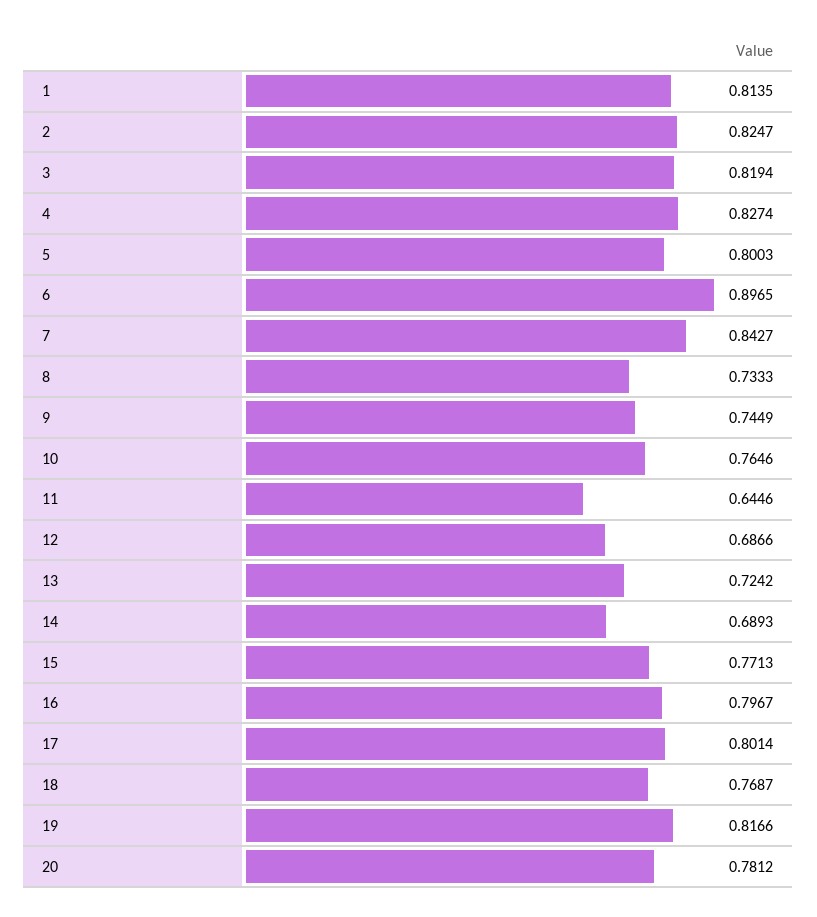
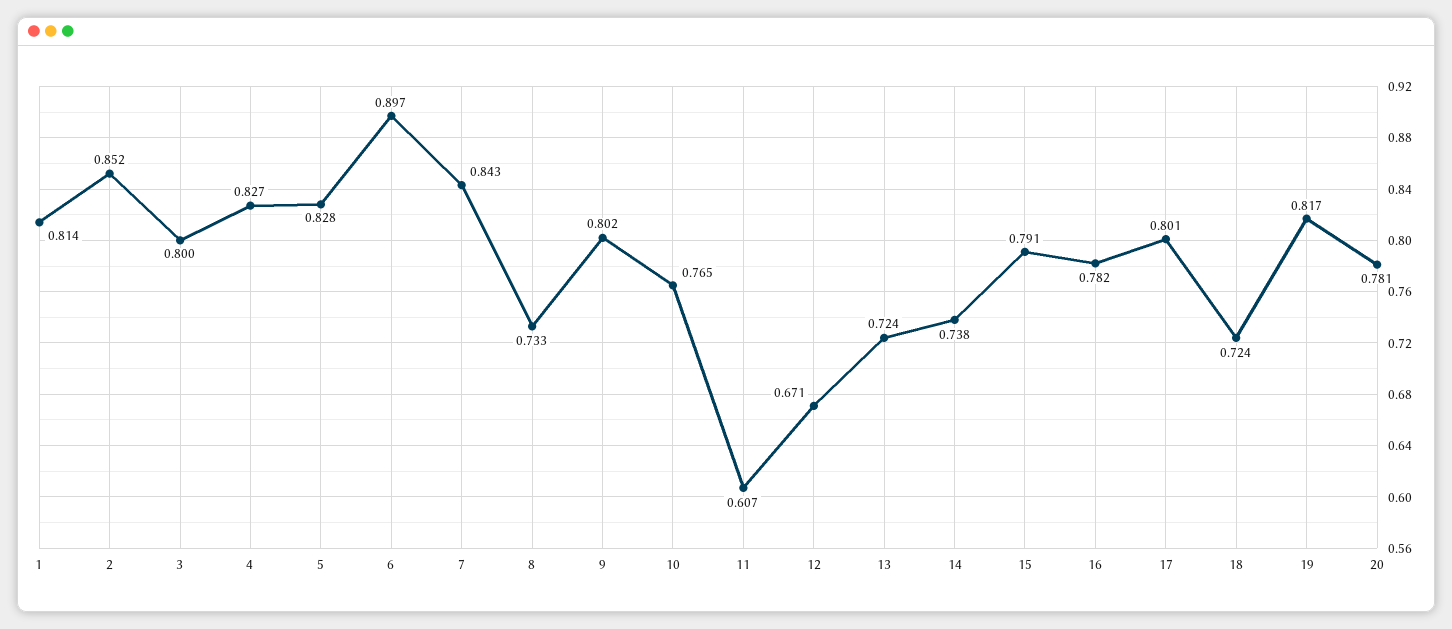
  {
    "1": 0.8135,
-   "2": 0.8247,
+   "2": 0.852,
-   "3": 0.8194,
+   "3": 0.8,
    "4": 0.8274,
-   "5": 0.8003,
+   "5": 0.828,
    "6": 0.8965,
    "7": 0.8427,
    "8": 0.7333,
-   "9": 0.7449,
+   "9": 0.802,
    "10": 0.7646,
-   "11": 0.6446,
+   "11": 0.607,
-   "12": 0.6866,
+   "12": 0.671,
    "13": 0.7242,
-   "14": 0.6893,
+   "14": 0.738,
-   "15": 0.7713,
+   "15": 0.791,
-   "16": 0.7967,
+   "16": 0.782,
    "17": 0.8014,
-   "18": 0.7687,
+   "18": 0.724,
    "19": 0.8166,
    "20": 0.7812
  }

